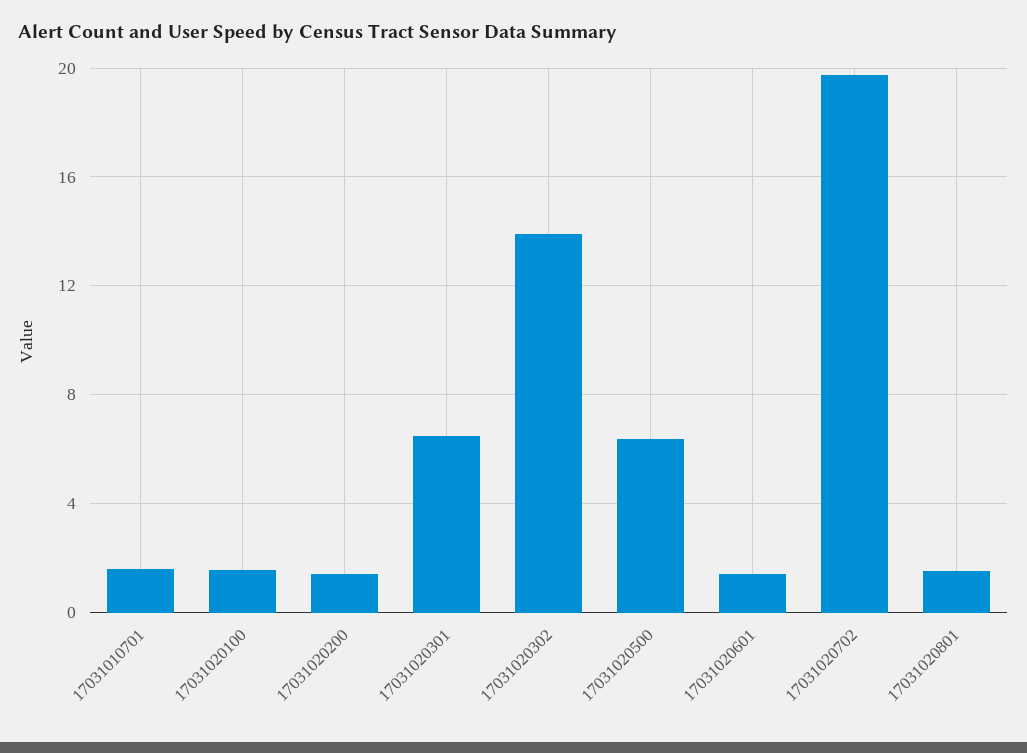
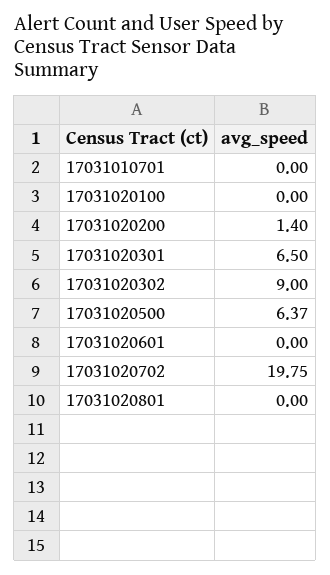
  {
-   "17031010701": 1.5,
+   "17031010701": 0,
-   "17031020100": 1.5,
+   "17031020100": 0,
    "17031020200": 1.4,
    "17031020301": 6.5,
-   "17031020302": 14,
+   "17031020302": 9,
    "17031020500": 6.37,
-   "17031020601": 1.5,
+   "17031020601": 0,
    "17031020702": 19.75,
-   "17031020801": 1.5
+   "17031020801": 0
  }

